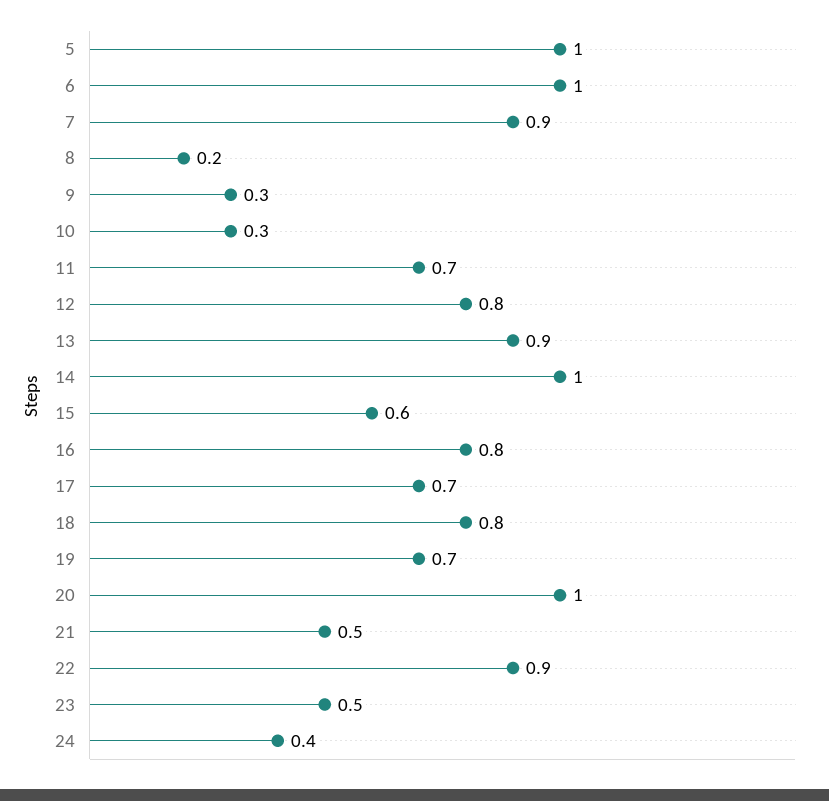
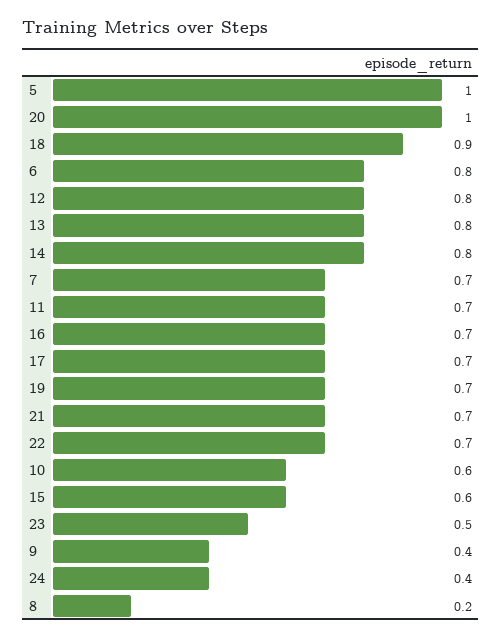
  {
    "5": 1,
-   "6": 1,
+   "6": 0.8,
-   "7": 0.9,
+   "7": 0.7,
    "8": 0.2,
-   "9": 0.3,
+   "9": 0.4,
-   "10": 0.3,
+   "10": 0.6,
    "11": 0.7,
    "12": 0.8,
-   "13": 0.9,
+   "13": 0.8,
-   "14": 1,
+   "14": 0.8,
    "15": 0.6,
-   "16": 0.8,
+   "16": 0.7,
    "17": 0.7,
-   "18": 0.8,
+   "18": 0.9,
    "19": 0.7,
    "20": 1,
-   "21": 0.5,
+   "21": 0.7,
-   "22": 0.9,
+   "22": 0.7,
    "23": 0.5,
    "24": 0.4
  }

